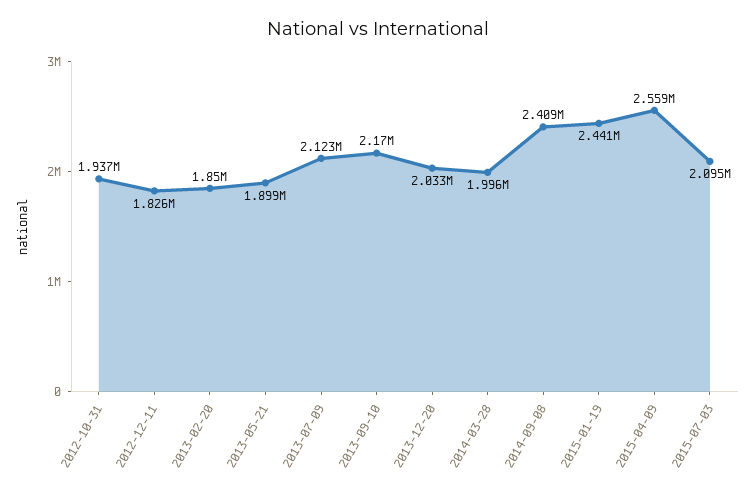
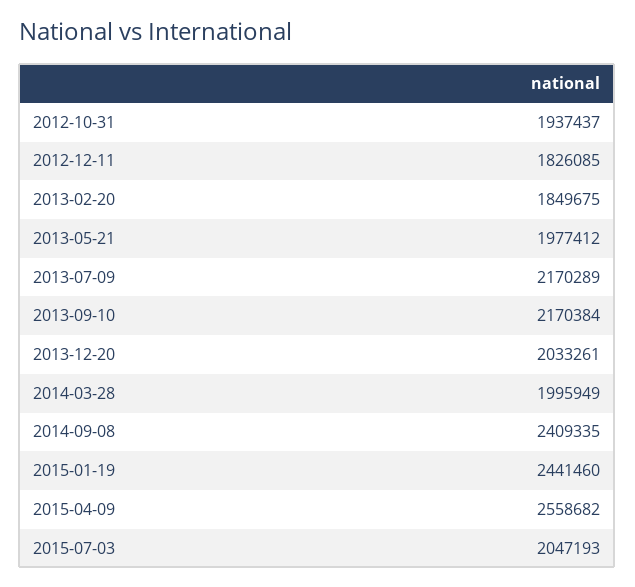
  {
    "2012-10-31": 1937437,
    "2012-12-11": 1826085,
    "2013-02-20": 1849675,
-   "2013-05-21": 1899000,
+   "2013-05-21": 1977412,
-   "2013-07-09": 2123000,
+   "2013-07-09": 2170289,
    "2013-09-10": 2170384,
    "2013-12-20": 2033261,
    "2014-03-28": 1995949,
    "2014-09-08": 2409335,
    "2015-01-19": 2441460,
    "2015-04-09": 2558682,
-   "2015-07-03": 2095000
+   "2015-07-03": 2047193
  }

